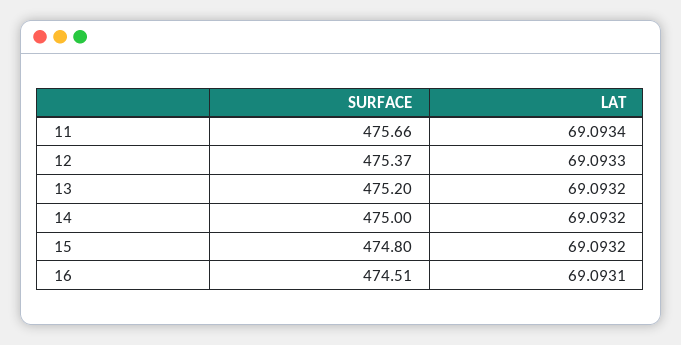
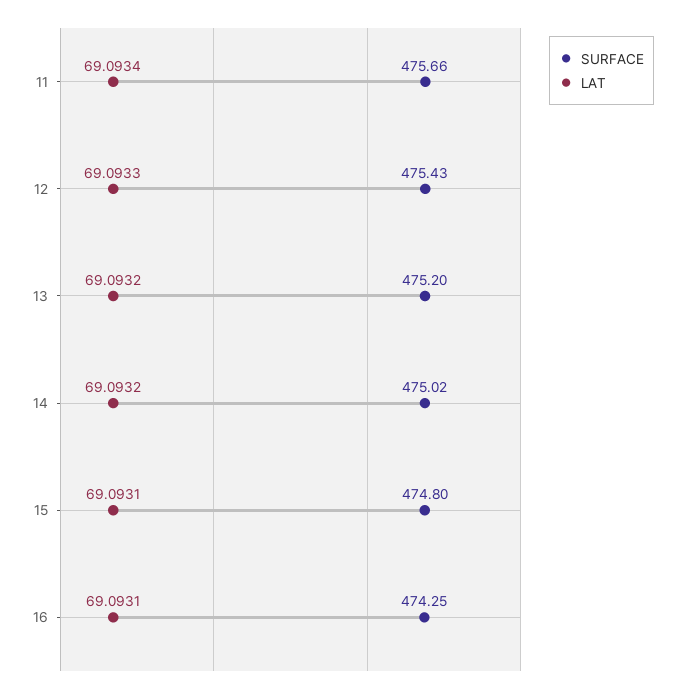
  {
    "SURFACE": {
      "11": 475.66,
-     "12": 475.37,
+     "12": 475.43,
      "13": 475.2,
-     "14": 475,
+     "14": 475.02,
      "15": 474.8,
-     "16": 474.51
+     "16": 474.25
    },
    "LAT": {
      "11": 69.0934,
      "12": 69.0933,
      "13": 69.0932,
      "14": 69.0932,
-     "15": 69.0932,
+     "15": 69.0931,
      "16": 69.0931
    }
  }

